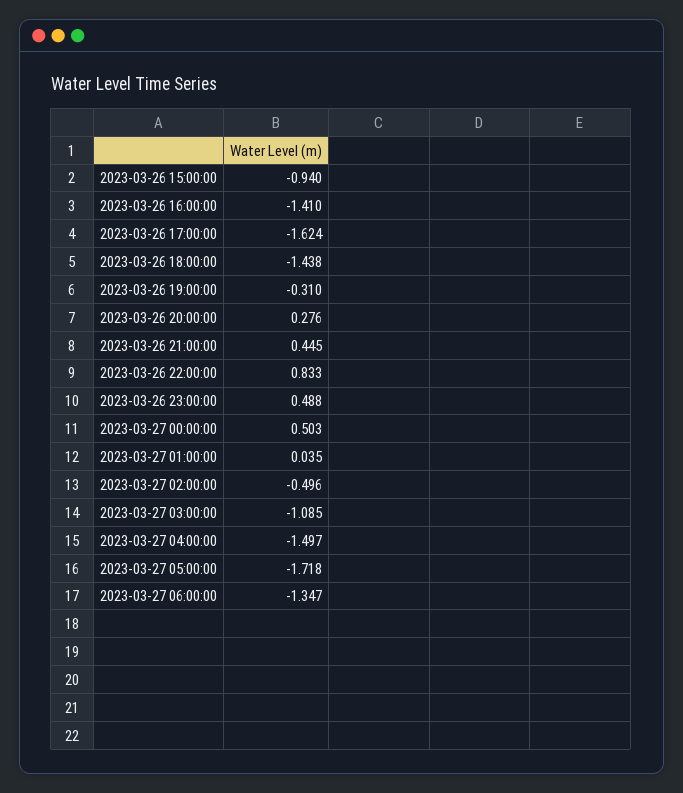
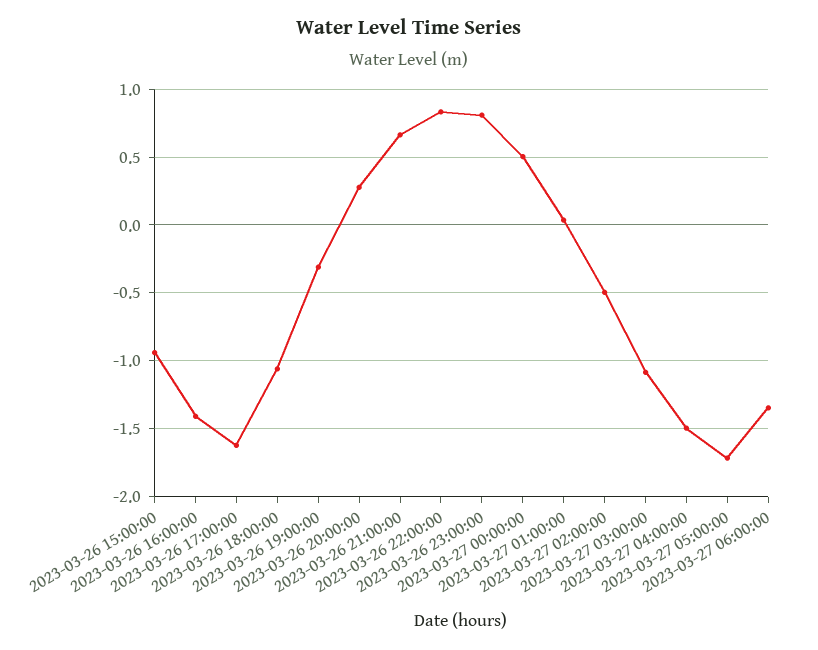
  {
    "2023-03-26 15:00:00": -0.94,
    "2023-03-26 16:00:00": -1.41,
    "2023-03-26 17:00:00": -1.624,
-   "2023-03-26 18:00:00": -1.438,
+   "2023-03-26 18:00:00": -1.05,
    "2023-03-26 19:00:00": -0.31,
    "2023-03-26 20:00:00": 0.276,
-   "2023-03-26 21:00:00": 0.445,
+   "2023-03-26 21:00:00": 0.65,
    "2023-03-26 22:00:00": 0.833,
-   "2023-03-26 23:00:00": 0.488,
+   "2023-03-26 23:00:00": 0.8,
    "2023-03-27 00:00:00": 0.503,
    "2023-03-27 01:00:00": 0.035,
    "2023-03-27 02:00:00": -0.496,
    "2023-03-27 03:00:00": -1.085,
    "2023-03-27 04:00:00": -1.497,
    "2023-03-27 05:00:00": -1.718,
    "2023-03-27 06:00:00": -1.347
  }

